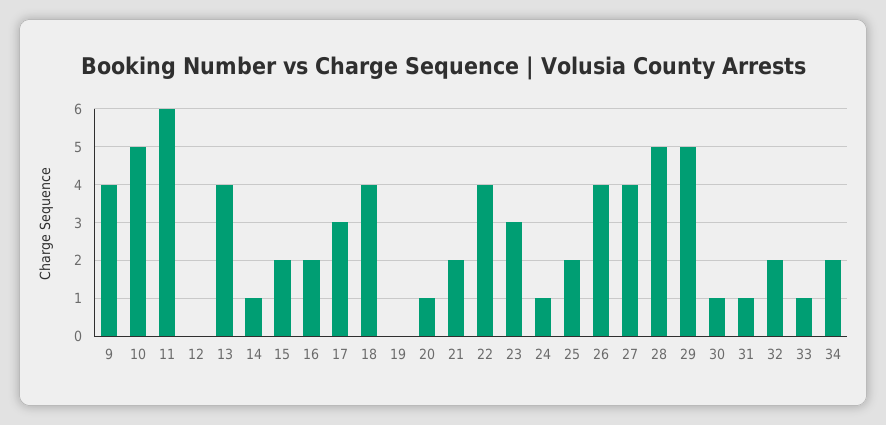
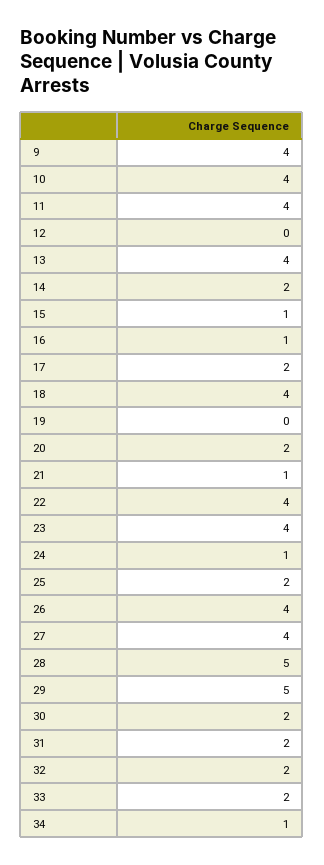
  {
    "9": 4,
-   "10": 5,
+   "10": 4,
-   "11": 6,
+   "11": 4,
    "12": 0,
    "13": 4,
-   "14": 1,
+   "14": 2,
-   "15": 2,
+   "15": 1,
-   "16": 2,
+   "16": 1,
-   "17": 3,
+   "17": 2,
    "18": 4,
    "19": 0,
-   "20": 1,
+   "20": 2,
-   "21": 2,
+   "21": 1,
    "22": 4,
-   "23": 3,
+   "23": 4,
    "24": 1,
    "25": 2,
    "26": 4,
    "27": 4,
    "28": 5,
    "29": 5,
-   "30": 1,
+   "30": 2,
-   "31": 1,
+   "31": 2,
    "32": 2,
-   "33": 1,
+   "33": 2,
-   "34": 2
+   "34": 1
  }

